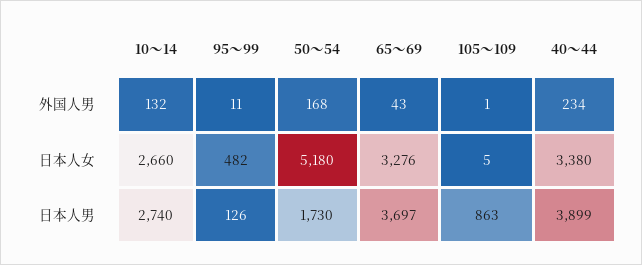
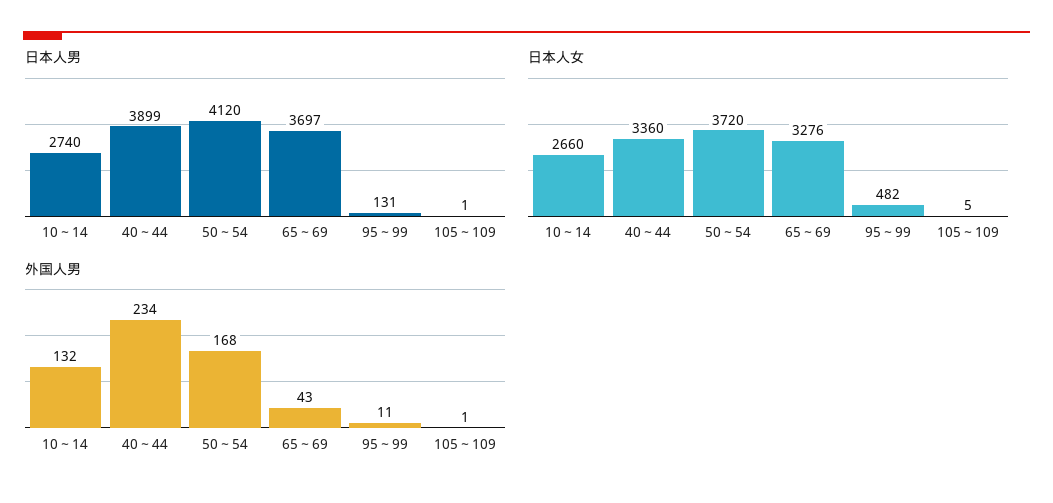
  {
    "外国人男": {
      "10～14": 132,
      "95～99": 11,
      "50～54": 168,
      "65～69": 43,
      "105～109": 1,
      "40～44": 234
    },
    "日本人女": {
      "10～14": 2660,
      "95～99": 482,
-     "50～54": 5180,
+     "50～54": 3720,
      "65～69": 3276,
      "105～109": 5,
-     "40～44": 3380
+     "40～44": 3360
    },
    "日本人男": {
      "10～14": 2740,
-     "95～99": 126,
+     "95～99": 131,
-     "50～54": 1730,
+     "50～54": 4120,
      "65～69": 3697,
-     "105～109": 863,
+     "105～109": 1,
      "40～44": 3899
    }
  }

